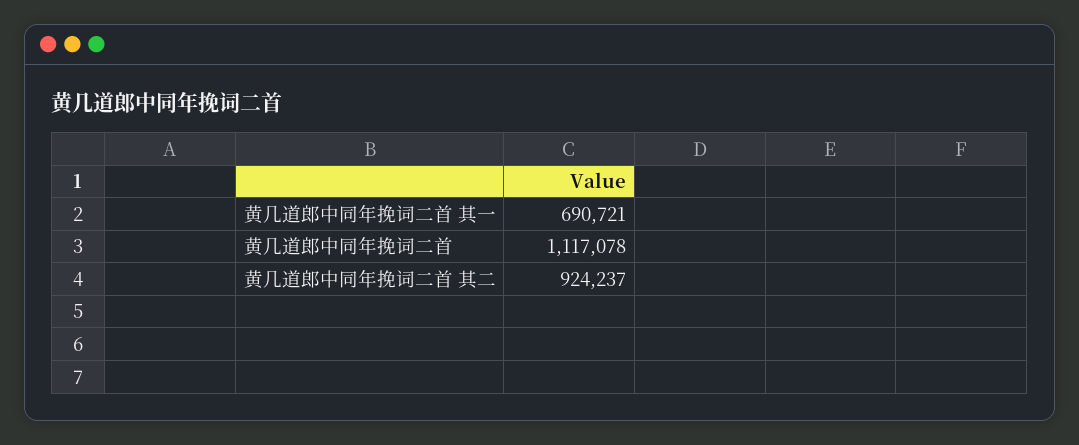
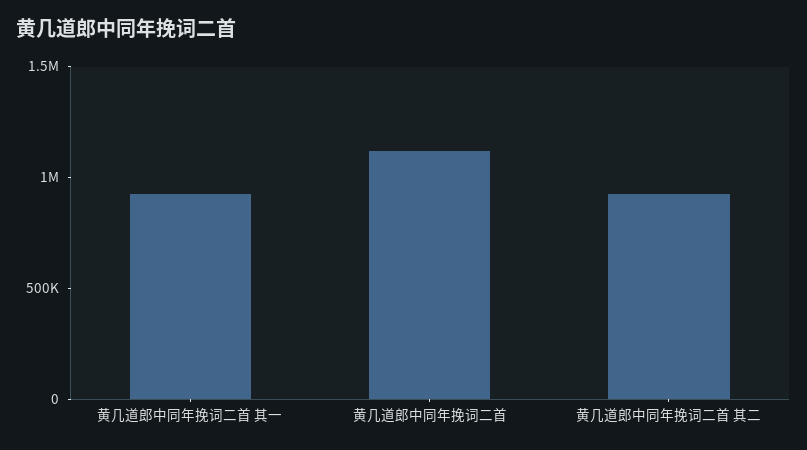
  {
-   "黄几道郎中同年挽词二首 其一": 690721,
+   "黄几道郎中同年挽词二首 其一": 900000,
    "黄几道郎中同年挽词二首": 1117078,
    "黄几道郎中同年挽词二首 其二": 924237
  }

